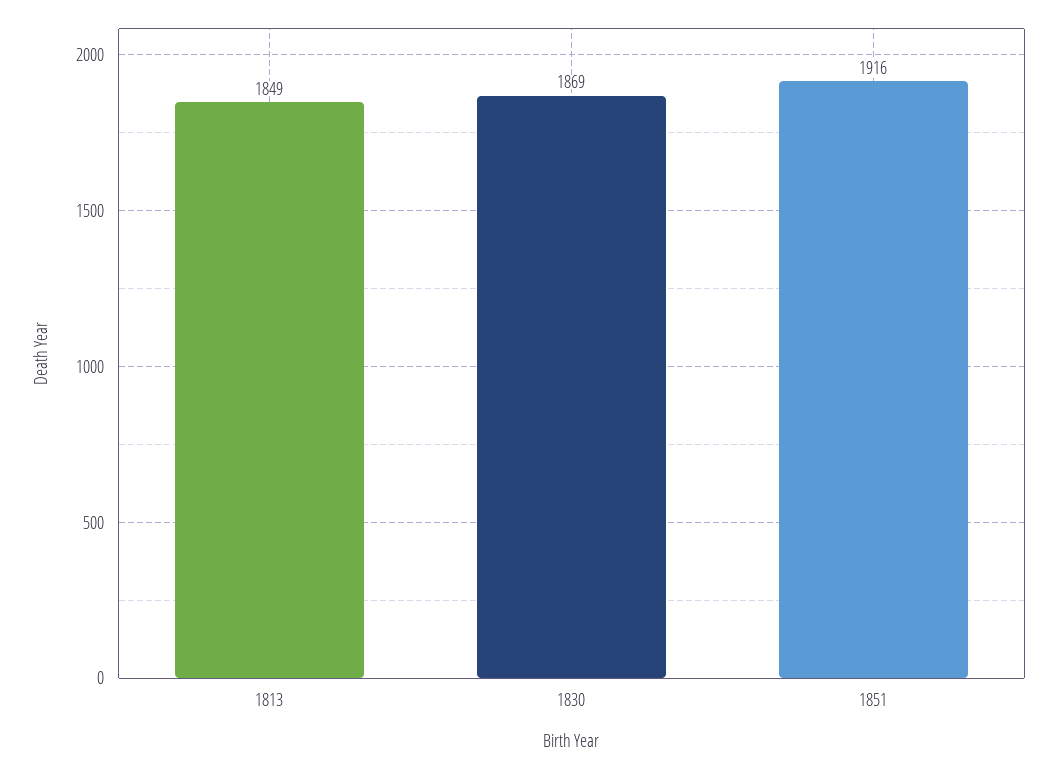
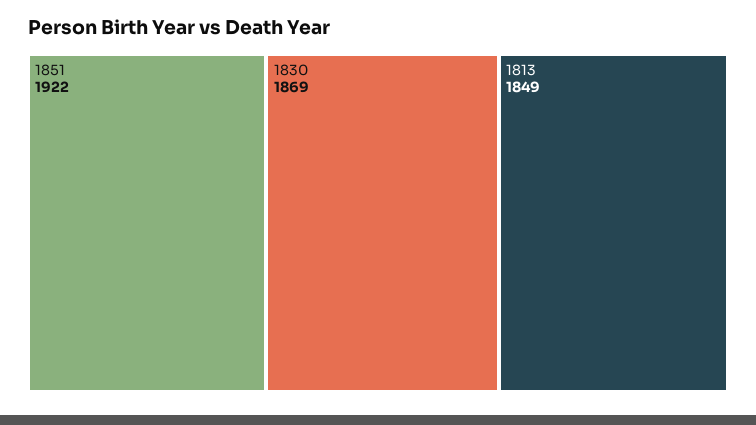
  {
    "1813": 1849,
    "1830": 1869,
-   "1851": 1916
+   "1851": 1922
  }

